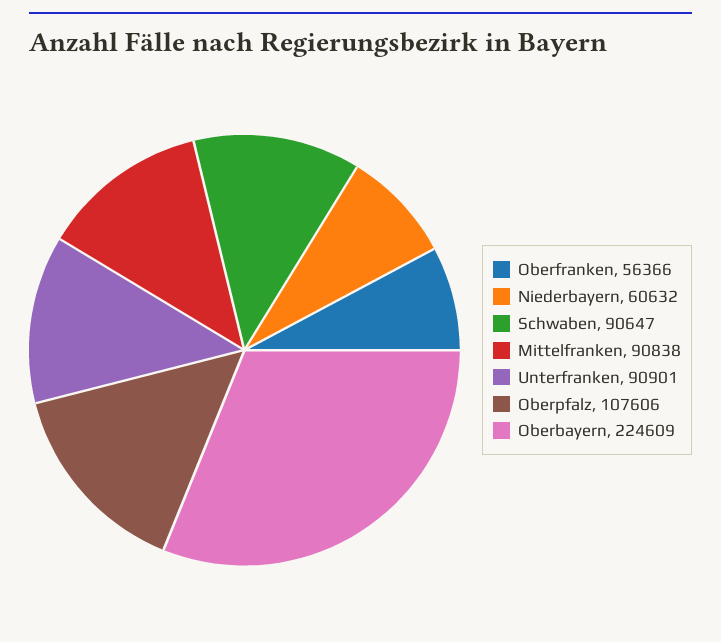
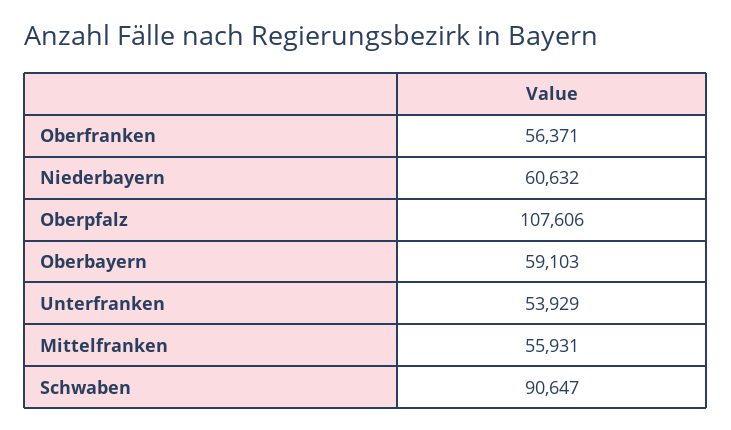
  {
-   "Oberfranken": 56366,
+   "Oberfranken": 56371,
    "Niederbayern": 60632,
    "Schwaben": 90647,
-   "Mittelfranken": 90838,
+   "Mittelfranken": 55931,
-   "Unterfranken": 90901,
+   "Unterfranken": 53929,
    "Oberpfalz": 107606,
-   "Oberbayern": 224609
+   "Oberbayern": 59103
  }

